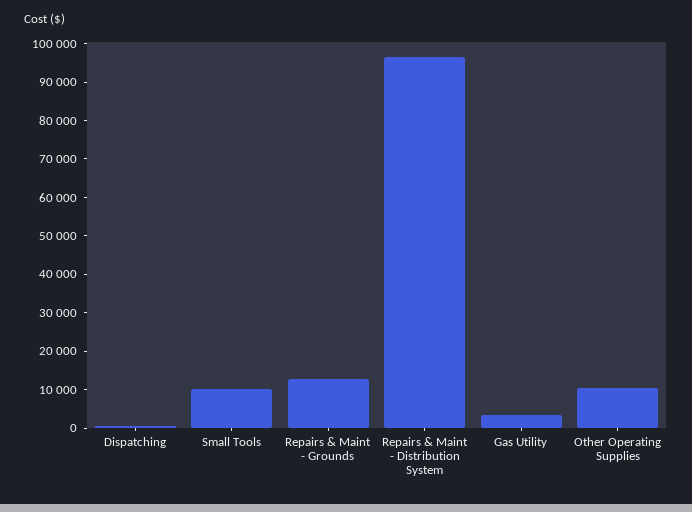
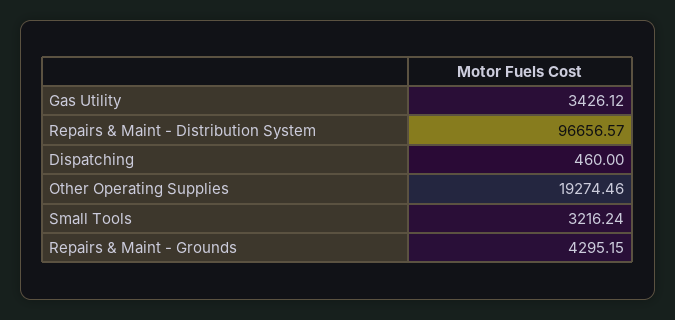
  {
    "Dispatching": 460,
-   "Small Tools": 10000,
+   "Small Tools": 3216.24,
-   "Repairs & Maint - Grounds": 12500,
+   "Repairs & Maint - Grounds": 4295.15,
    "Repairs & Maint - Distribution System": 96656.57,
    "Gas Utility": 3426.12,
-   "Other Operating Supplies": 10000
+   "Other Operating Supplies": 19274.46
  }

